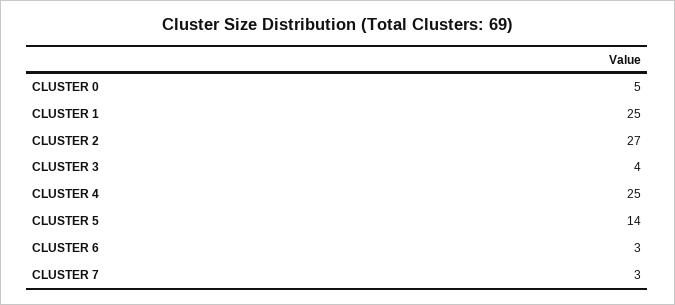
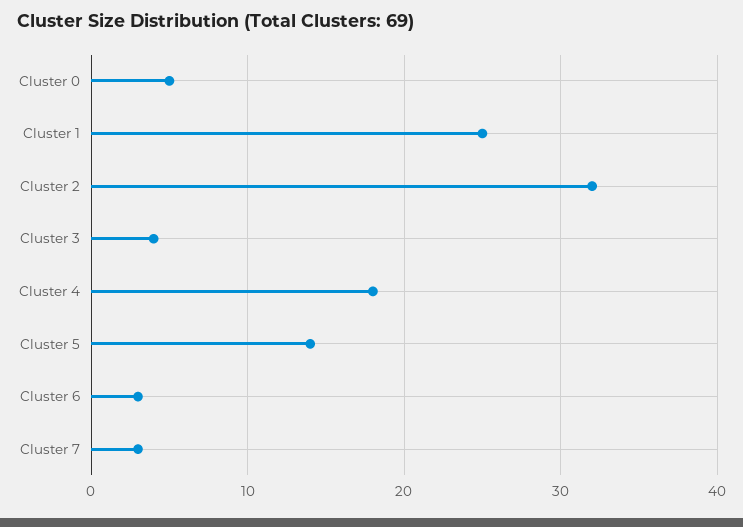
  {
    "CLUSTER 0": 5,
    "CLUSTER 1": 25,
-   "CLUSTER 2": 27,
+   "CLUSTER 2": 32,
    "CLUSTER 3": 4,
-   "CLUSTER 4": 25,
+   "CLUSTER 4": 18,
    "CLUSTER 5": 14,
    "CLUSTER 6": 3,
    "CLUSTER 7": 3
  }

